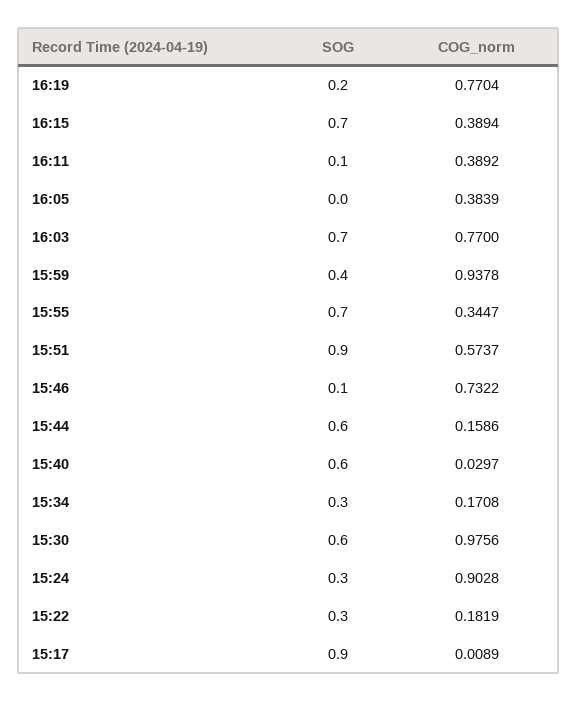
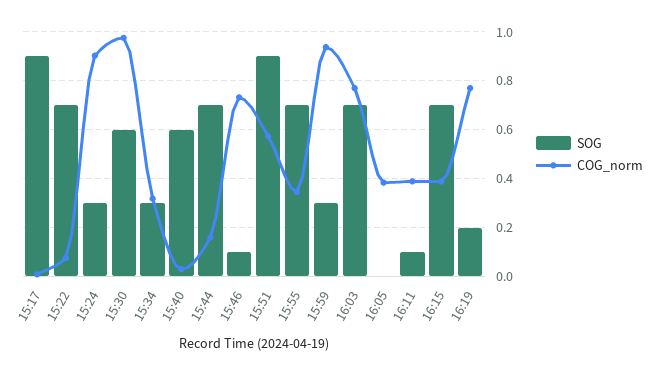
  {
    "SOG": {
      "16:19": 0.2,
      "16:15": 0.7,
      "16:11": 0.1,
      "16:05": 0,
      "16:03": 0.7,
-     "15:59": 0.4,
+     "15:59": 0.3,
      "15:55": 0.7,
      "15:51": 0.9,
      "15:46": 0.1,
-     "15:44": 0.6,
+     "15:44": 0.7,
      "15:40": 0.6,
      "15:34": 0.3,
      "15:30": 0.6,
      "15:24": 0.3,
-     "15:22": 0.3,
+     "15:22": 0.7,
      "15:17": 0.9
    },
    "COG_norm": {
      "16:19": 0.7704,
      "16:15": 0.3894,
      "16:11": 0.3892,
      "16:05": 0.3839,
      "16:03": 0.77,
      "15:59": 0.9378,
      "15:55": 0.3447,
      "15:51": 0.5737,
      "15:46": 0.7322,
      "15:44": 0.1586,
      "15:40": 0.0297,
-     "15:34": 0.1708,
+     "15:34": 0.325,
      "15:30": 0.9756,
      "15:24": 0.9028,
-     "15:22": 0.1819,
+     "15:22": 0.075,
      "15:17": 0.0089
    }
  }

